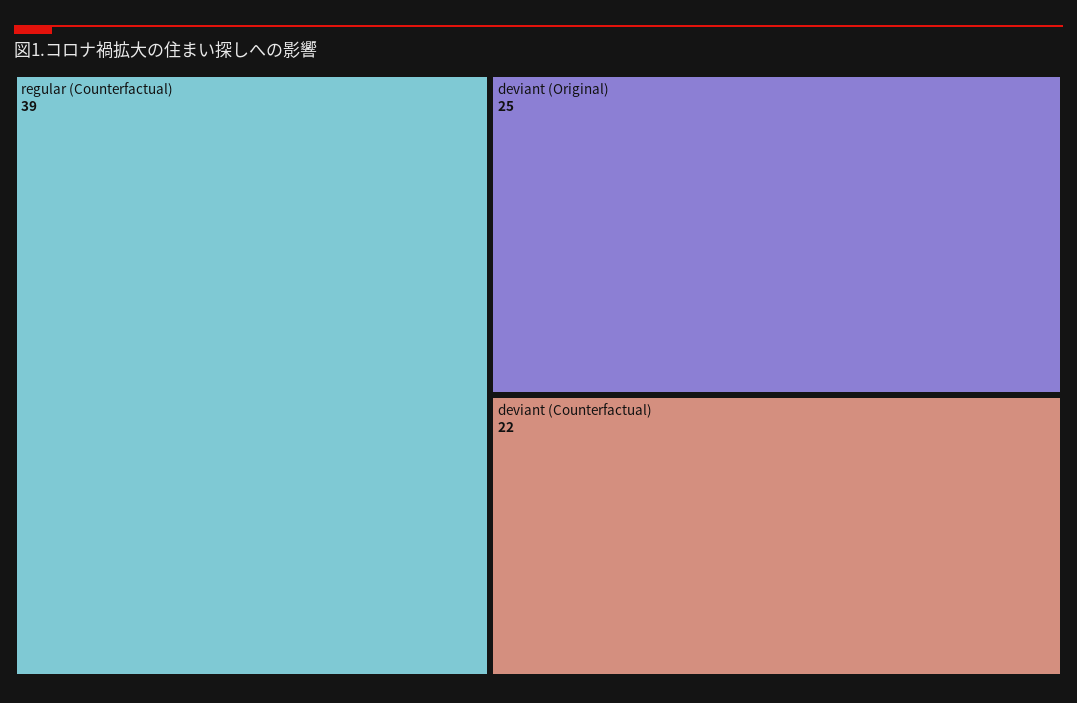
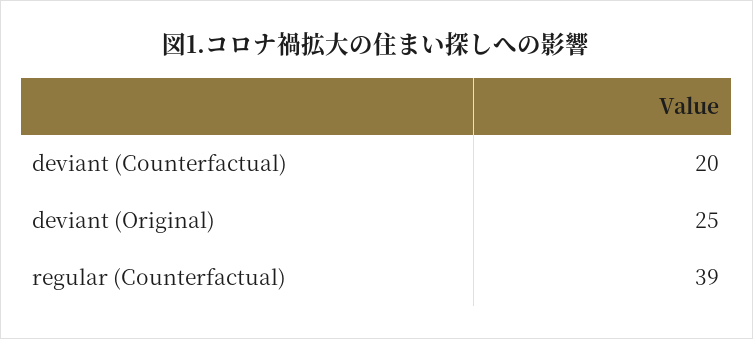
  {
    "regular (Counterfactual)": 39,
    "deviant (Original)": 25,
-   "deviant (Counterfactual)": 22
+   "deviant (Counterfactual)": 20
  }

